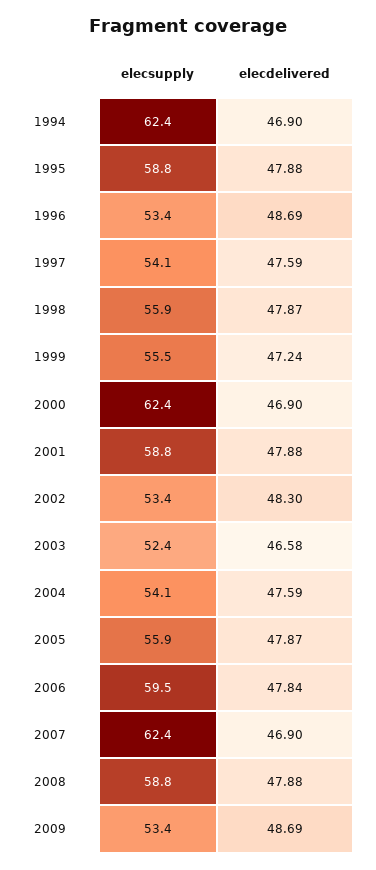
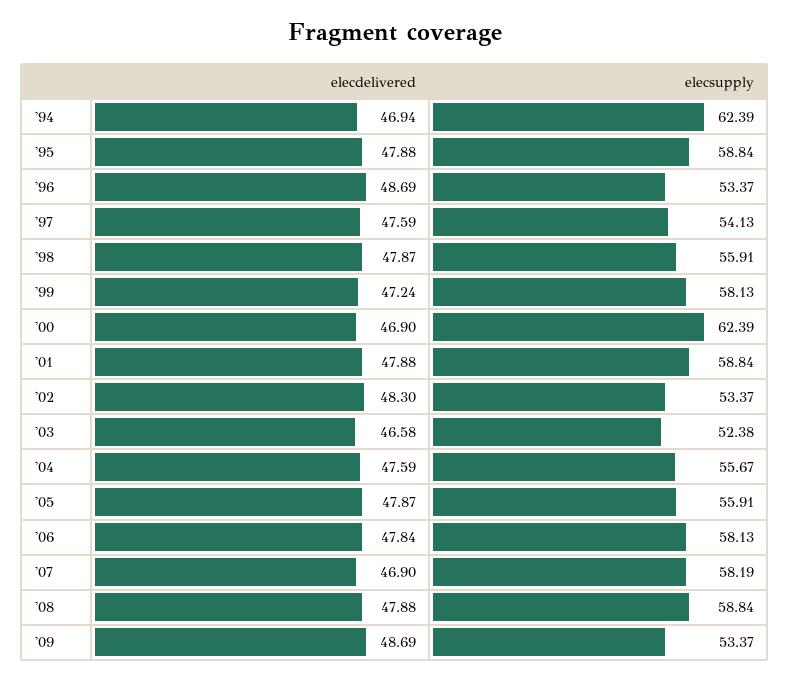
  {
    "elecsupply": {
      "1994": 62.39,
      "1995": 58.84,
      "1996": 53.37,
      "1997": 54.13,
      "1998": 55.91,
-     "1999": 55.5,
+     "1999": 58.13,
      "2000": 62.39,
      "2001": 58.84,
      "2002": 53.37,
      "2003": 52.38,
-     "2004": 54.1,
+     "2004": 55.67,
      "2005": 55.91,
-     "2006": 59.5,
+     "2006": 58.13,
-     "2007": 62.4,
+     "2007": 58.19,
      "2008": 58.84,
      "2009": 53.37
    },
    "elecdelivered": {
-     "1994": 46.9,
+     "1994": 46.94,
      "1995": 47.88,
      "1996": 48.69,
      "1997": 47.59,
      "1998": 47.87,
      "1999": 47.24,
      "2000": 46.9,
      "2001": 47.88,
      "2002": 48.3,
      "2003": 46.58,
      "2004": 47.59,
      "2005": 47.87,
      "2006": 47.84,
      "2007": 46.9,
      "2008": 47.88,
      "2009": 48.69
    }
  }

